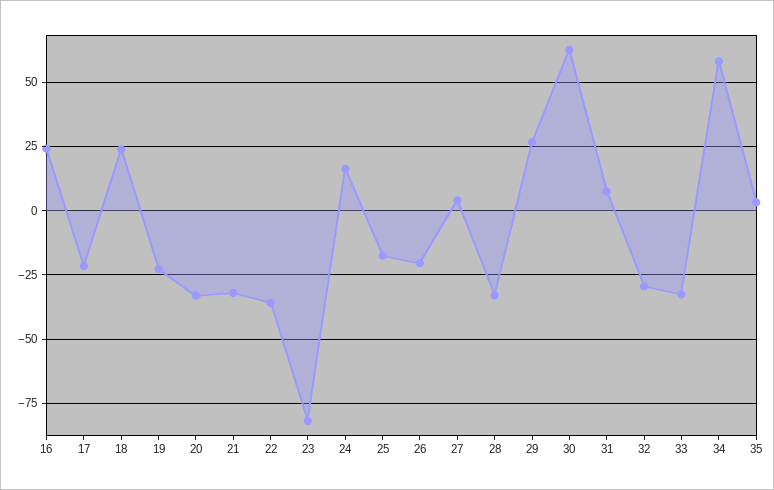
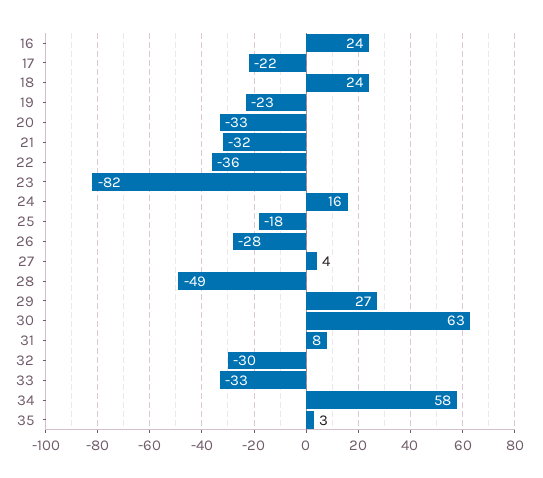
  {
    "16": 24,
    "17": -22,
    "18": 24,
    "19": -23,
    "20": -33,
    "21": -32,
    "22": -36,
    "23": -82,
    "24": 16,
    "25": -18,
-   "26": -20,
+   "26": -28,
    "27": 4,
-   "28": -32.5,
+   "28": -49,
    "29": 27,
    "30": 63,
    "31": 8,
    "32": -30,
    "33": -33,
    "34": 58,
    "35": 3
  }

